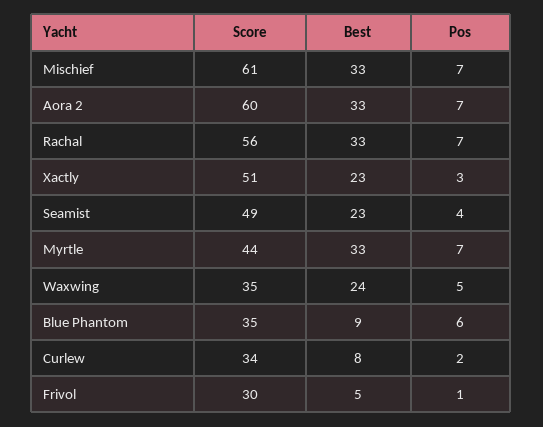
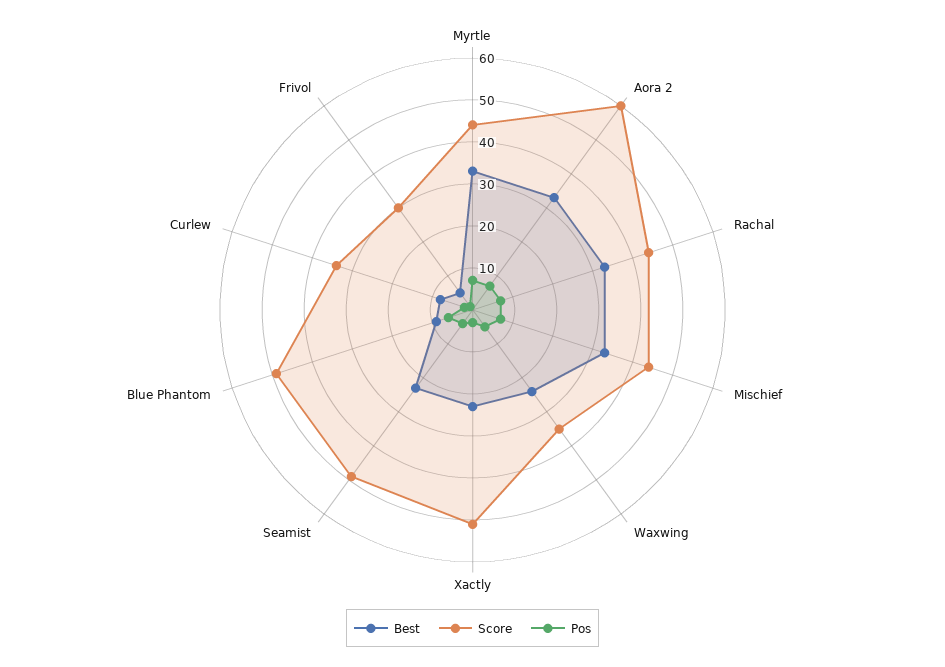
  {
    "Score": {
-     "Mischief": 61,
+     "Mischief": 45,
      "Aora 2": 60,
-     "Rachal": 56,
+     "Rachal": 45,
      "Xactly": 51,
      "Seamist": 49,
      "Myrtle": 44,
      "Waxwing": 35,
-     "Blue Phantom": 35,
+     "Blue Phantom": 50,
      "Curlew": 34,
      "Frivol": 30
    },
    "Best": {
      "Mischief": 33,
      "Aora 2": 33,
      "Rachal": 33,
      "Xactly": 23,
      "Seamist": 23,
      "Myrtle": 33,
      "Waxwing": 24,
      "Blue Phantom": 9,
      "Curlew": 8,
      "Frivol": 5
    },
    "Pos": {
      "Mischief": 7,
      "Aora 2": 7,
      "Rachal": 7,
      "Xactly": 3,
      "Seamist": 4,
      "Myrtle": 7,
      "Waxwing": 5,
      "Blue Phantom": 6,
      "Curlew": 2,
      "Frivol": 1
    }
  }

